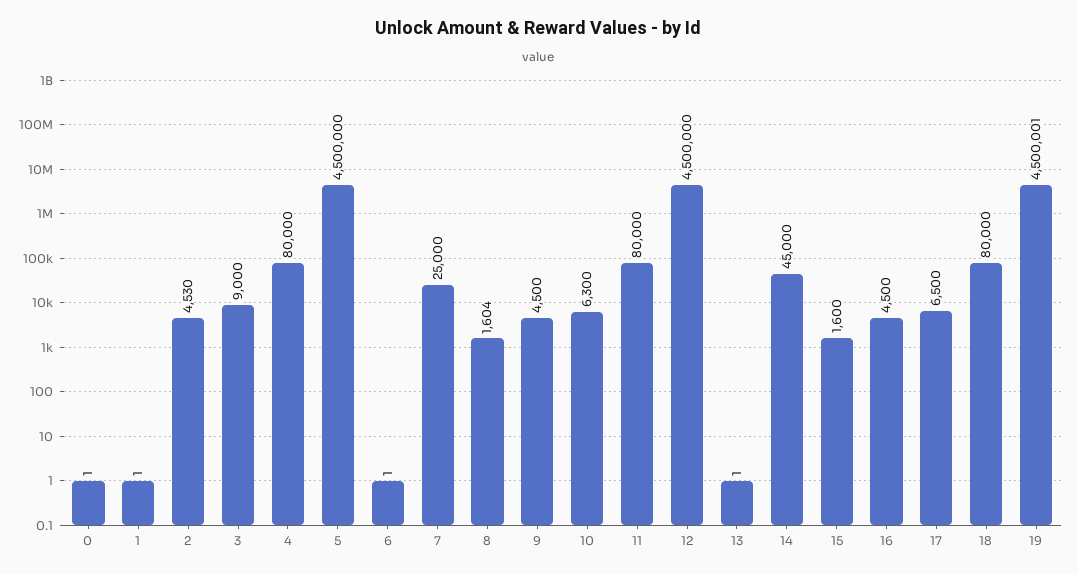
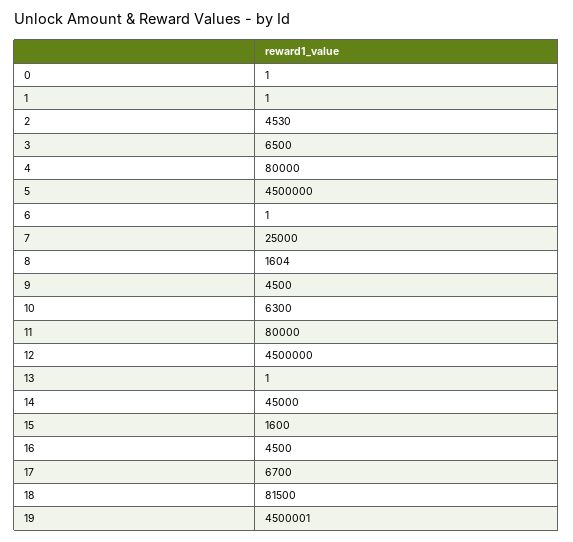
  {
    "0": 1,
    "1": 1,
    "2": 4530,
-   "3": 9000,
+   "3": 6500,
    "4": 80000,
    "5": 4500000,
    "6": 1,
    "7": 25000,
    "8": 1604,
    "9": 4500,
    "10": 6300,
    "11": 80000,
    "12": 4500000,
    "13": 1,
    "14": 45000,
    "15": 1600,
    "16": 4500,
-   "17": 6500,
+   "17": 6700,
-   "18": 80000,
+   "18": 81500,
    "19": 4500001
  }

